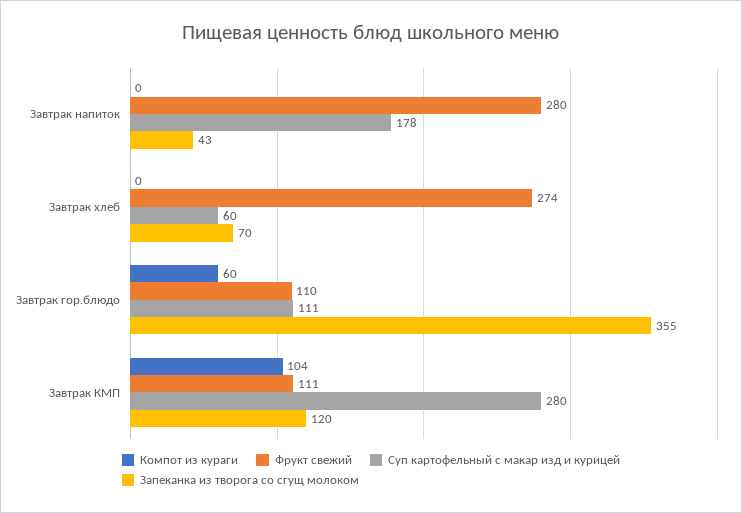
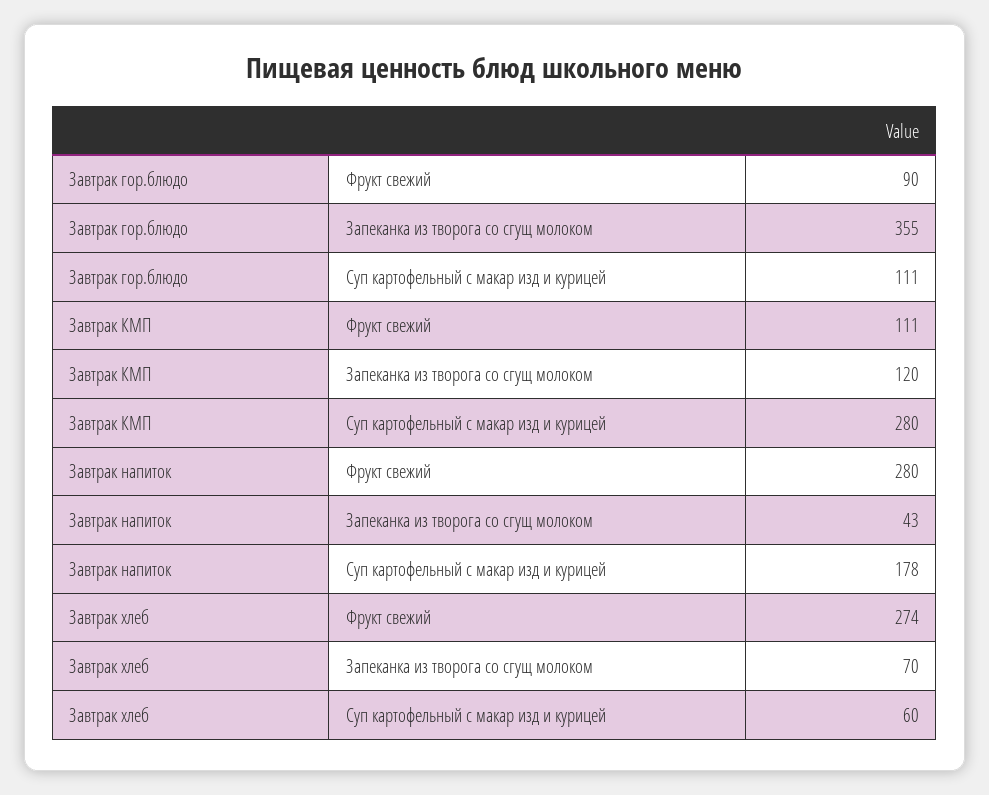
  {
-   "Компот из кураги": {
-     "Завтрак напиток": 0,
-     "Завтрак хлеб": 0,
-     "Завтрак гор.блюдо": 60,
-     "Завтрак КМП": 104
-   },
    "Фрукт свежий": {
      "Завтрак напиток": 280,
      "Завтрак хлеб": 274,
-     "Завтрак гор.блюдо": 110,
+     "Завтрак гор.блюдо": 90,
      "Завтрак КМП": 111
    },
    "Суп картофельный с макар изд и курицей": {
      "Завтрак напиток": 178,
      "Завтрак хлеб": 60,
      "Завтрак гор.блюдо": 111,
      "Завтрак КМП": 280
    },
    "Запеканка из творога со сгущ молоком": {
      "Завтрак напиток": 43,
      "Завтрак хлеб": 70,
      "Завтрак гор.блюдо": 355,
      "Завтрак КМП": 120
    }
  }

